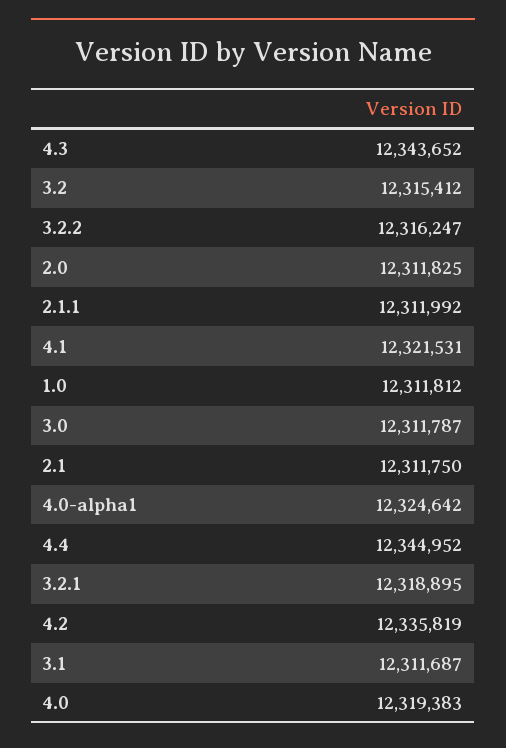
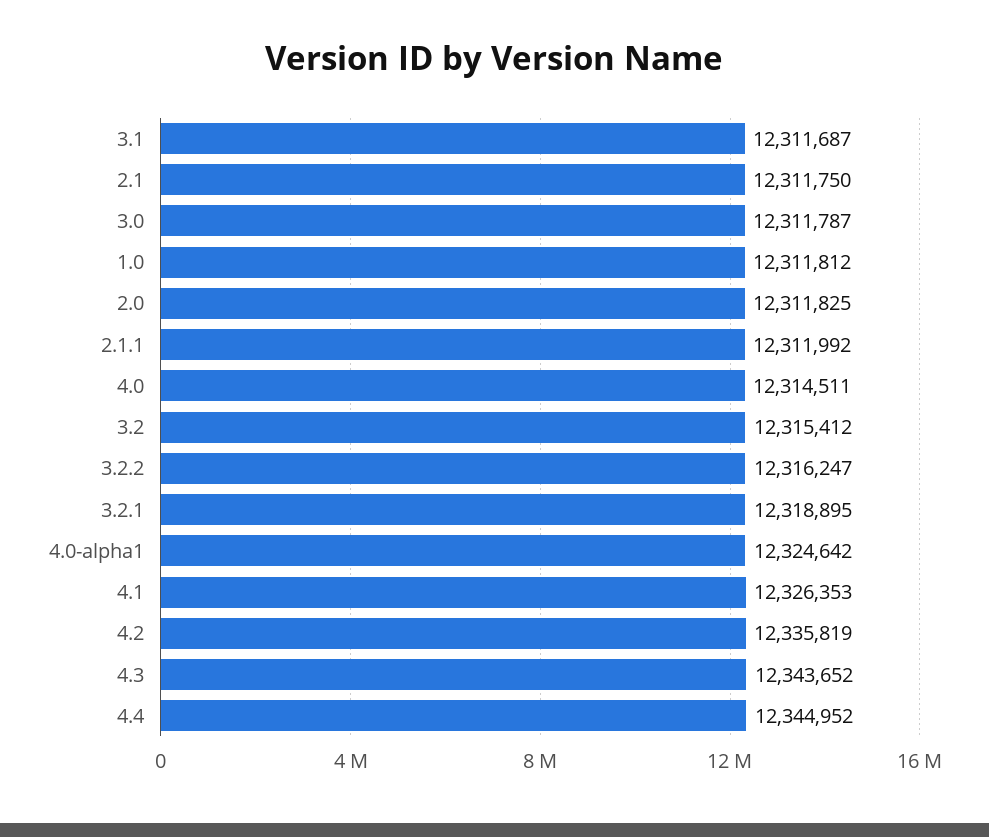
  {
    "4.3": 12343652,
    "3.2": 12315412,
    "3.2.2": 12316247,
    "2.0": 12311825,
    "2.1.1": 12311992,
-   "4.1": 12321531,
+   "4.1": 12326353,
    "1.0": 12311812,
    "3.0": 12311787,
    "2.1": 12311750,
    "4.0-alpha1": 12324642,
    "4.4": 12344952,
    "3.2.1": 12318895,
    "4.2": 12335819,
    "3.1": 12311687,
-   "4.0": 12319383
+   "4.0": 12314511
  }

